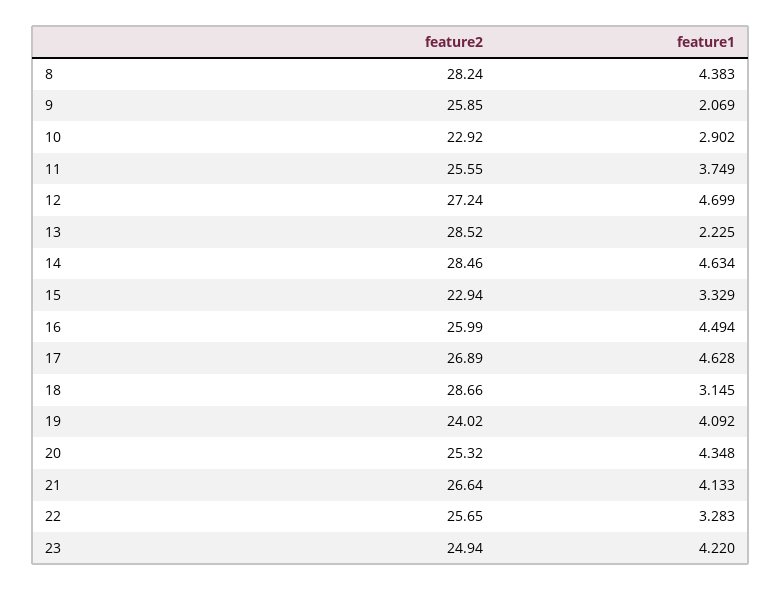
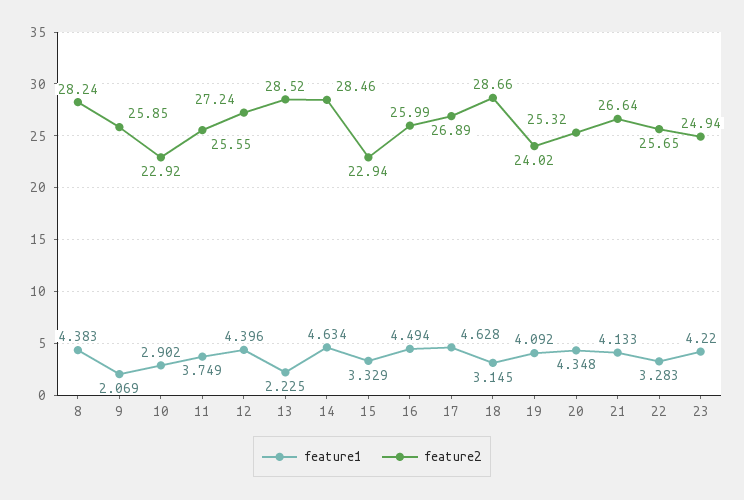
  {
    "feature2": {
      "8": 28.24,
      "9": 25.85,
      "10": 22.92,
      "11": 25.55,
      "12": 27.24,
      "13": 28.52,
      "14": 28.46,
      "15": 22.94,
      "16": 25.99,
      "17": 26.89,
      "18": 28.66,
      "19": 24.02,
      "20": 25.32,
      "21": 26.64,
      "22": 25.65,
      "23": 24.94
    },
    "feature1": {
      "8": 4.383,
      "9": 2.069,
      "10": 2.902,
      "11": 3.749,
-     "12": 4.699,
+     "12": 4.396,
      "13": 2.225,
      "14": 4.634,
      "15": 3.329,
      "16": 4.494,
      "17": 4.628,
      "18": 3.145,
      "19": 4.092,
      "20": 4.348,
      "21": 4.133,
      "22": 3.283,
      "23": 4.22
    }
  }

